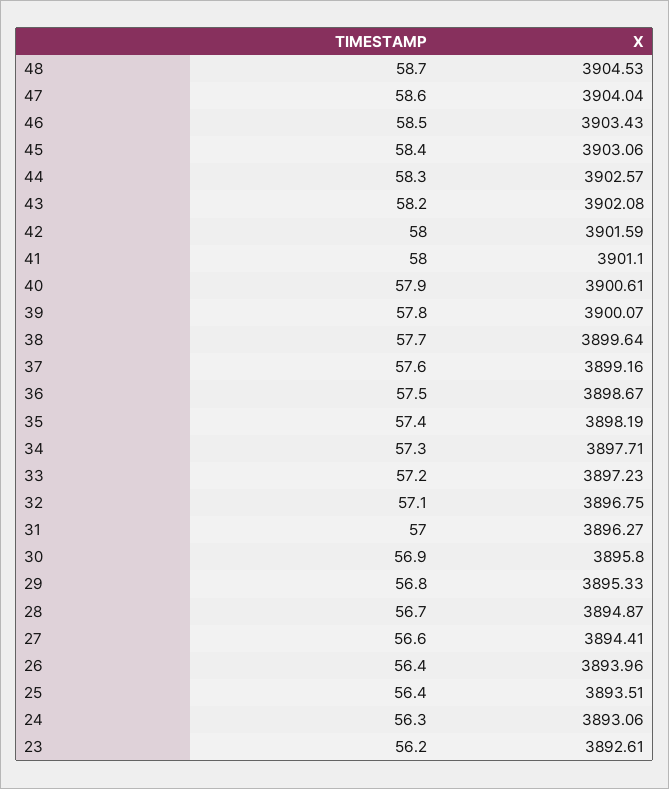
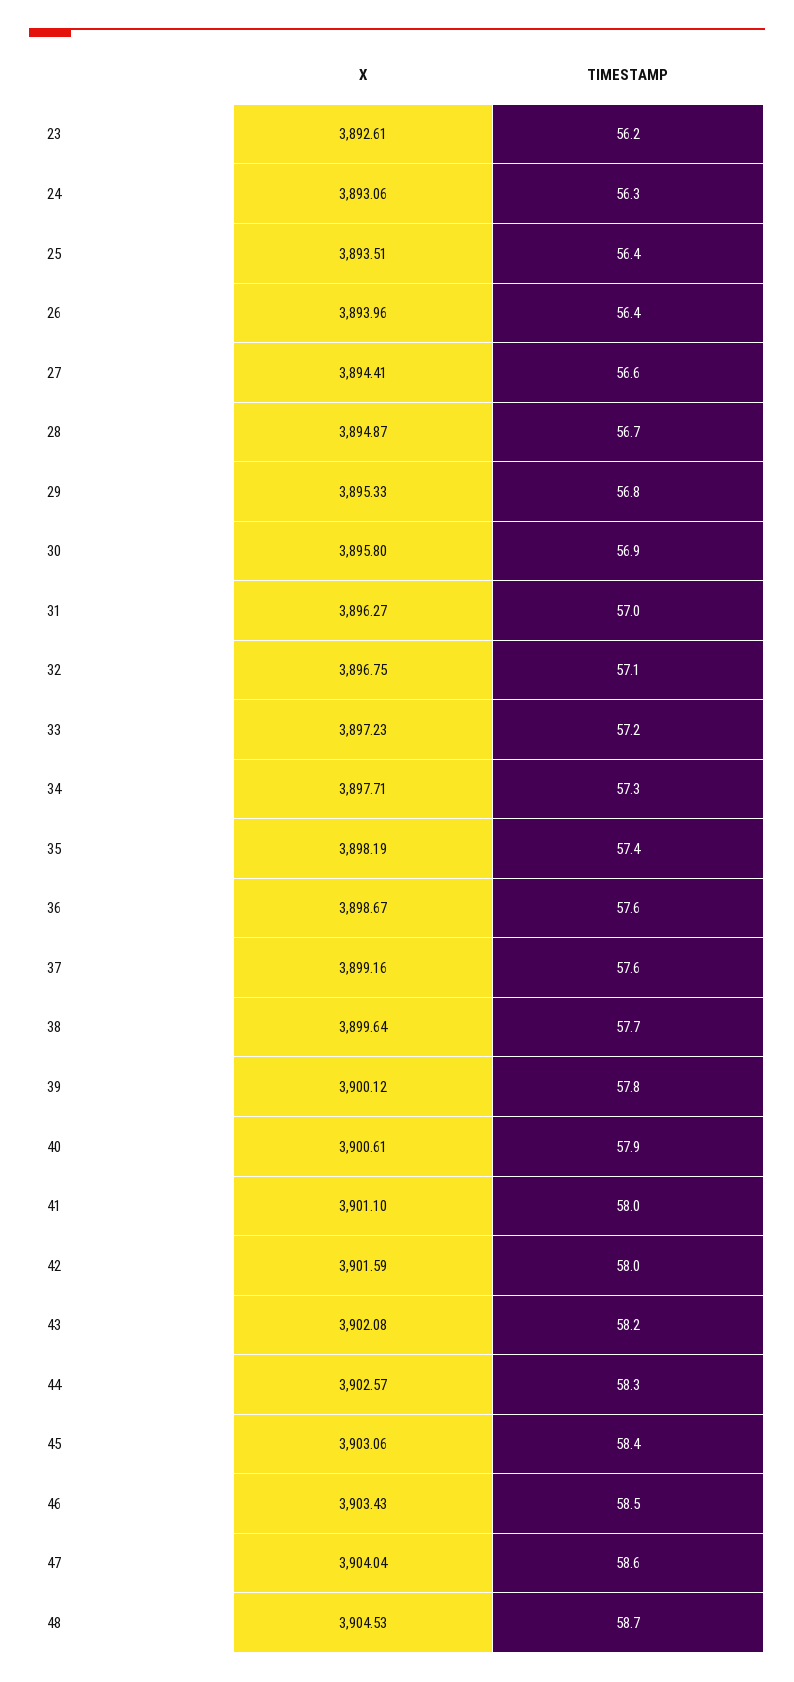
  {
    "TIMESTAMP": {
      "48": 58.7,
      "47": 58.6,
      "46": 58.5,
      "45": 58.4,
      "44": 58.3,
      "43": 58.2,
      "42": 58,
      "41": 58,
      "40": 57.9,
      "39": 57.8,
      "38": 57.7,
      "37": 57.6,
-     "36": 57.5,
+     "36": 57.6,
      "35": 57.4,
      "34": 57.3,
      "33": 57.2,
      "32": 57.1,
      "31": 57,
      "30": 56.9,
      "29": 56.8,
      "28": 56.7,
      "27": 56.6,
      "26": 56.4,
      "25": 56.4,
      "24": 56.3,
      "23": 56.2
    },
    "X": {
      "48": 3904.53,
      "47": 3904.04,
      "46": 3903.43,
      "45": 3903.06,
      "44": 3902.57,
      "43": 3902.08,
      "42": 3901.59,
      "41": 3901.1,
      "40": 3900.61,
-     "39": 3900.07,
+     "39": 3900.12,
      "38": 3899.64,
      "37": 3899.16,
      "36": 3898.67,
      "35": 3898.19,
      "34": 3897.71,
      "33": 3897.23,
      "32": 3896.75,
      "31": 3896.27,
      "30": 3895.8,
      "29": 3895.33,
      "28": 3894.87,
      "27": 3894.41,
      "26": 3893.96,
      "25": 3893.51,
      "24": 3893.06,
      "23": 3892.61
    }
  }

